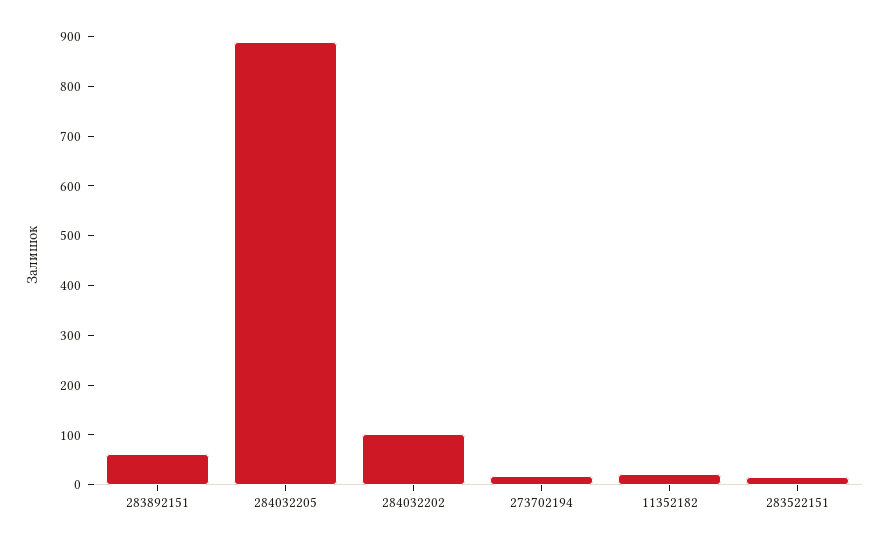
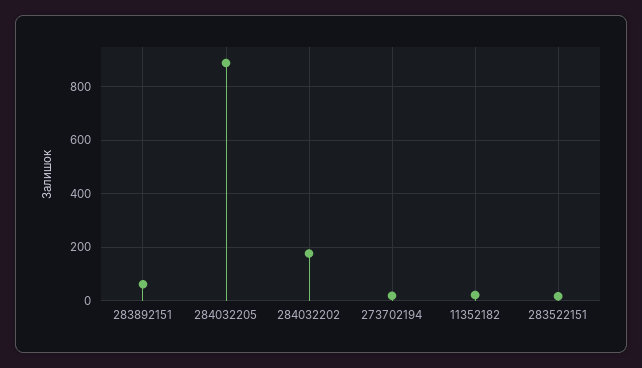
  {
    "283892151": 60,
    "284032205": 880,
-   "284032202": 100,
+   "284032202": 175,
    "273702194": 20,
    "11352182": 20,
    "283522151": 20
  }

